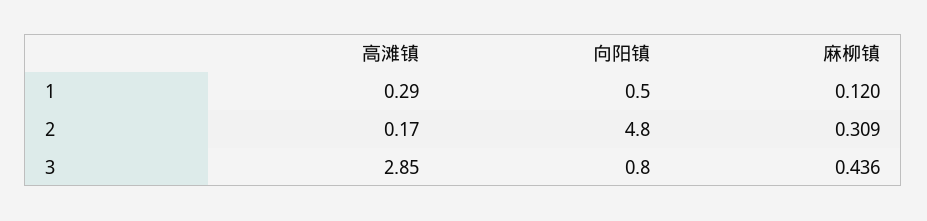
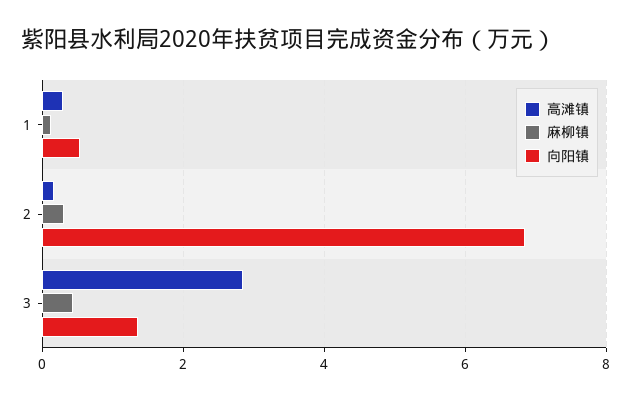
  {
    "高滩镇": {
      "1": 0.29,
      "2": 0.17,
      "3": 2.85
    },
    "向阳镇": {
      "1": 0.5,
-     "2": 4.8,
+     "2": 6.8,
-     "3": 0.8
+     "3": 1.4
    },
    "麻柳镇": {
      "1": 0.12,
      "2": 0.309,
      "3": 0.436
    }
  }

